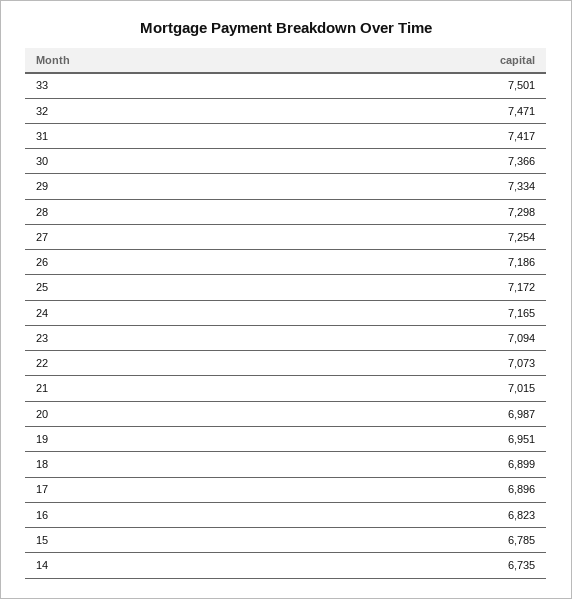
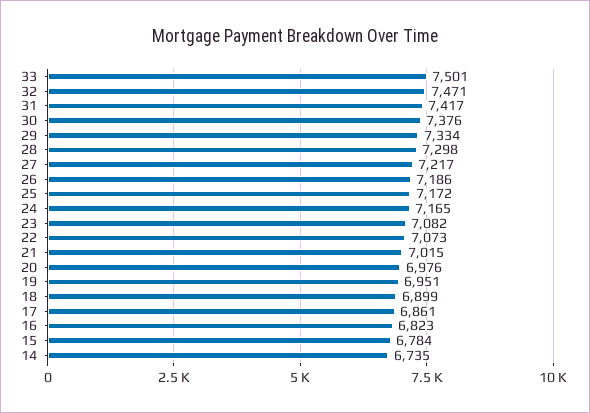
  {
    "33": 7501,
    "32": 7471,
    "31": 7417,
-   "30": 7366,
+   "30": 7376,
    "29": 7334,
    "28": 7298,
-   "27": 7254,
+   "27": 7217,
    "26": 7186,
    "25": 7172,
    "24": 7165,
-   "23": 7094,
+   "23": 7082,
    "22": 7073,
    "21": 7015,
-   "20": 6987,
+   "20": 6976,
    "19": 6951,
    "18": 6899,
-   "17": 6896,
+   "17": 6861,
    "16": 6823,
-   "15": 6785,
+   "15": 6784,
    "14": 6735
  }

